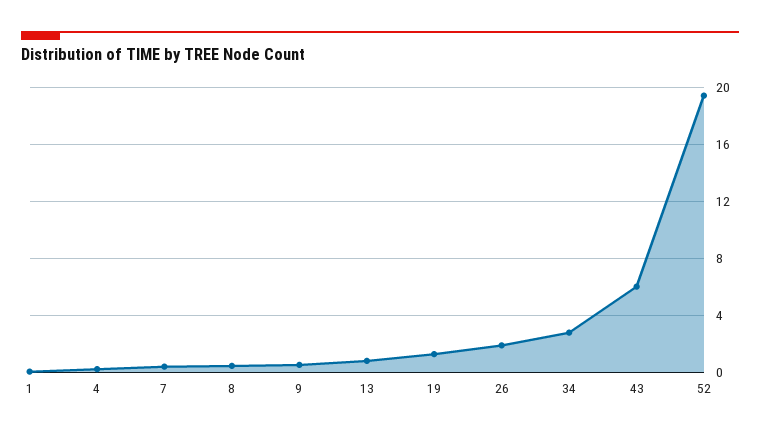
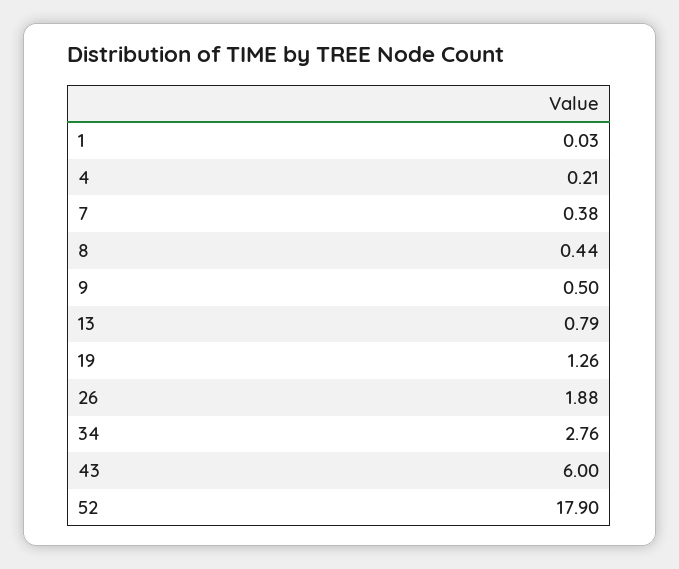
  {
    "1": 0.03,
    "4": 0.21,
    "7": 0.38,
    "8": 0.44,
    "9": 0.5,
    "13": 0.79,
    "19": 1.26,
    "26": 1.88,
    "34": 2.76,
    "43": 6,
-   "52": 19.5
+   "52": 17.9
  }

